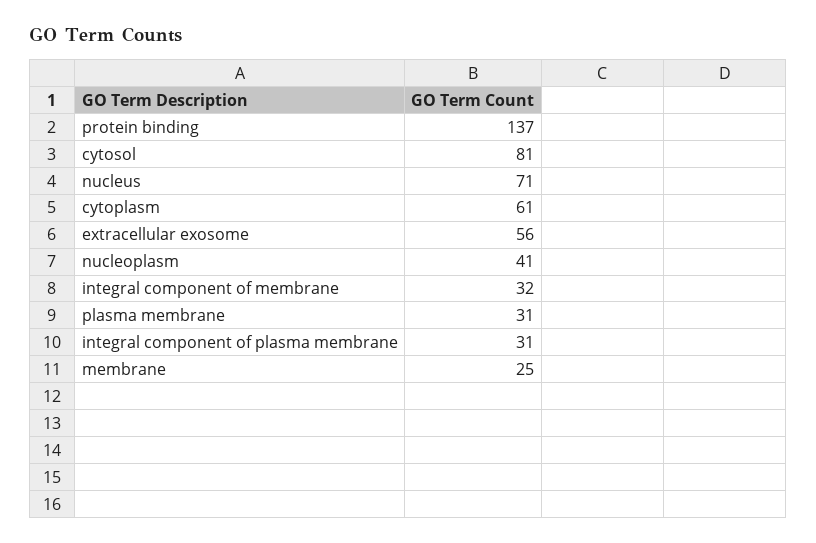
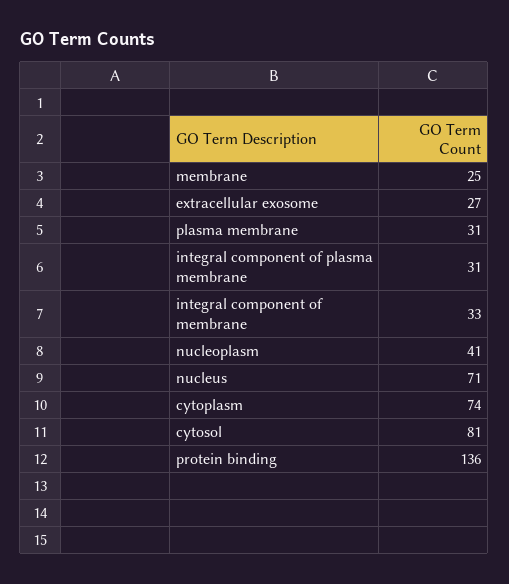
  {
-   "protein binding": 137,
+   "protein binding": 136,
    "cytosol": 81,
    "nucleus": 71,
-   "cytoplasm": 61,
+   "cytoplasm": 74,
-   "extracellular exosome": 56,
+   "extracellular exosome": 27,
    "nucleoplasm": 41,
-   "integral component of membrane": 32,
+   "integral component of membrane": 33,
    "plasma membrane": 31,
    "integral component of plasma membrane": 31,
    "membrane": 25
  }

